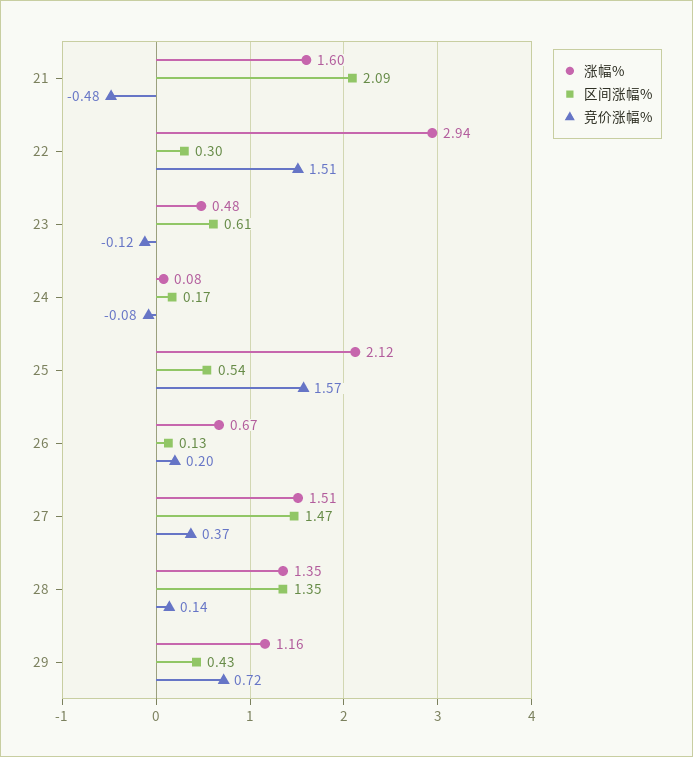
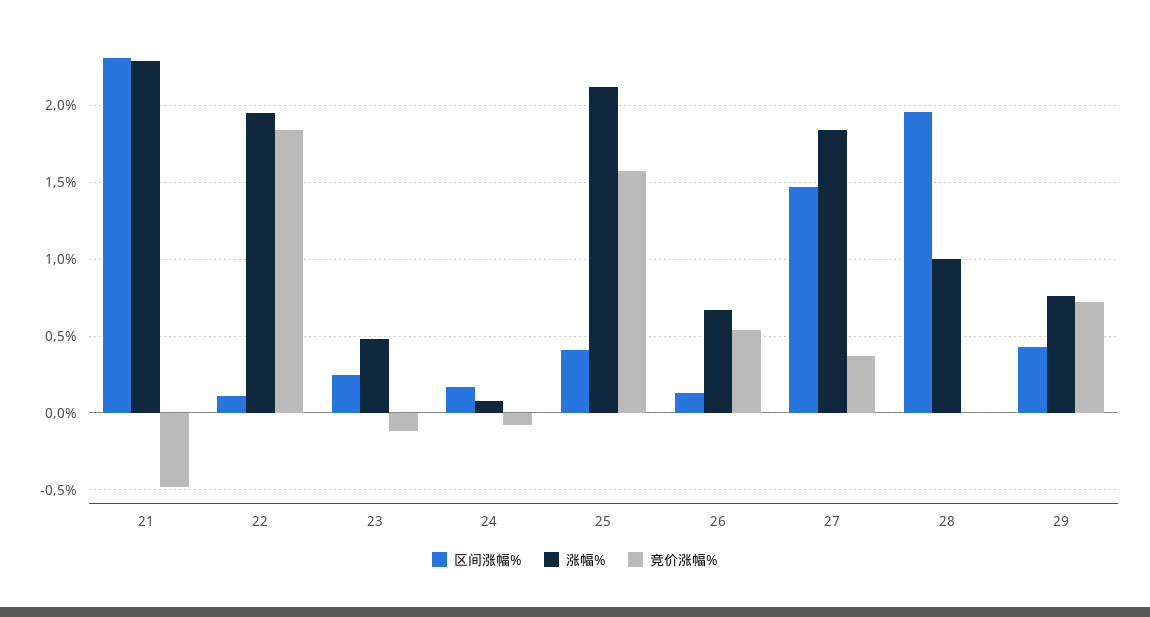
  {
    "涨幅%": {
-     "21": 1.6,
+     "21": 2.3,
-     "22": 2.94,
+     "22": 1.95,
      "23": 0.48,
      "24": 0.08,
      "25": 2.12,
      "26": 0.67,
-     "27": 1.51,
+     "27": 1.85,
-     "28": 1.35,
+     "28": 1,
-     "29": 1.16
+     "29": 0.75
    },
    "区间涨幅%": {
-     "21": 2.09,
+     "21": 2.3,
-     "22": 0.3,
+     "22": 0.1,
-     "23": 0.61,
+     "23": 0.25,
      "24": 0.17,
-     "25": 0.54,
+     "25": 0.4,
      "26": 0.13,
      "27": 1.47,
-     "28": 1.35,
+     "28": 1.95,
      "29": 0.43
    },
    "竞价涨幅%": {
      "21": -0.48,
-     "22": 1.51,
+     "22": 1.85,
      "23": -0.12,
      "24": -0.08,
      "25": 1.57,
-     "26": 0.2,
+     "26": 0.55,
      "27": 0.37,
-     "28": 0.14,
+     "28": 0,
      "29": 0.72
    }
  }

